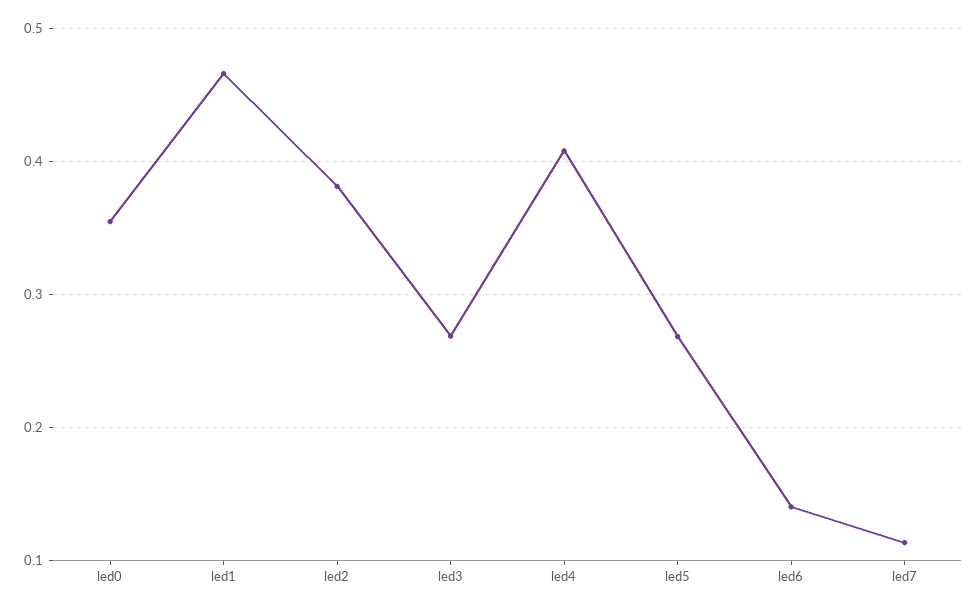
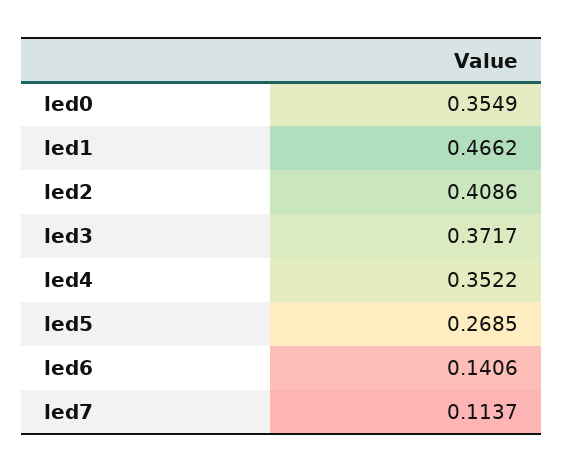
  {
    "led0": 0.3549,
    "led1": 0.4662,
-   "led2": 0.38,
+   "led2": 0.4086,
-   "led3": 0.27,
+   "led3": 0.3717,
-   "led4": 0.41,
+   "led4": 0.3522,
    "led5": 0.2685,
    "led6": 0.1406,
    "led7": 0.1137
  }

